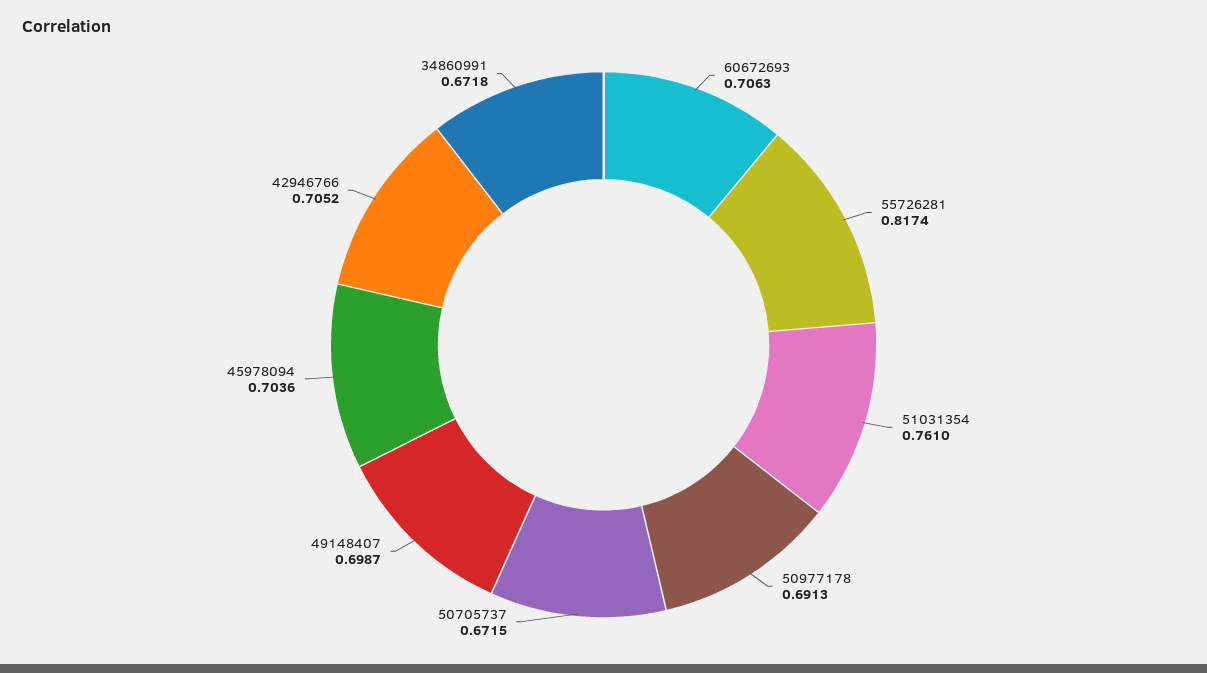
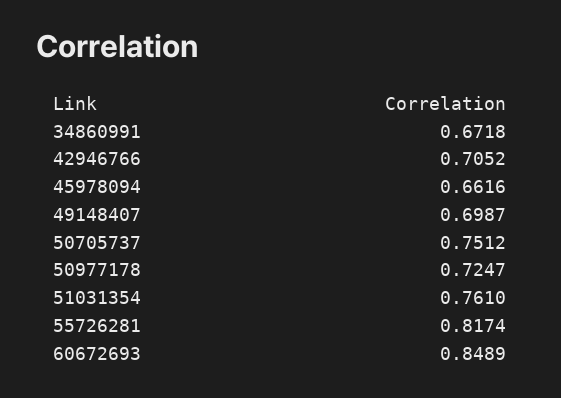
  {
-   "60672693": 0.7063,
+   "60672693": 0.8489,
    "55726281": 0.8174,
    "51031354": 0.761,
-   "50977178": 0.6913,
+   "50977178": 0.7247,
-   "50705737": 0.6715,
+   "50705737": 0.7512,
    "49148407": 0.6987,
-   "45978094": 0.7036,
+   "45978094": 0.6616,
    "42946766": 0.7052,
    "34860991": 0.6718
  }

